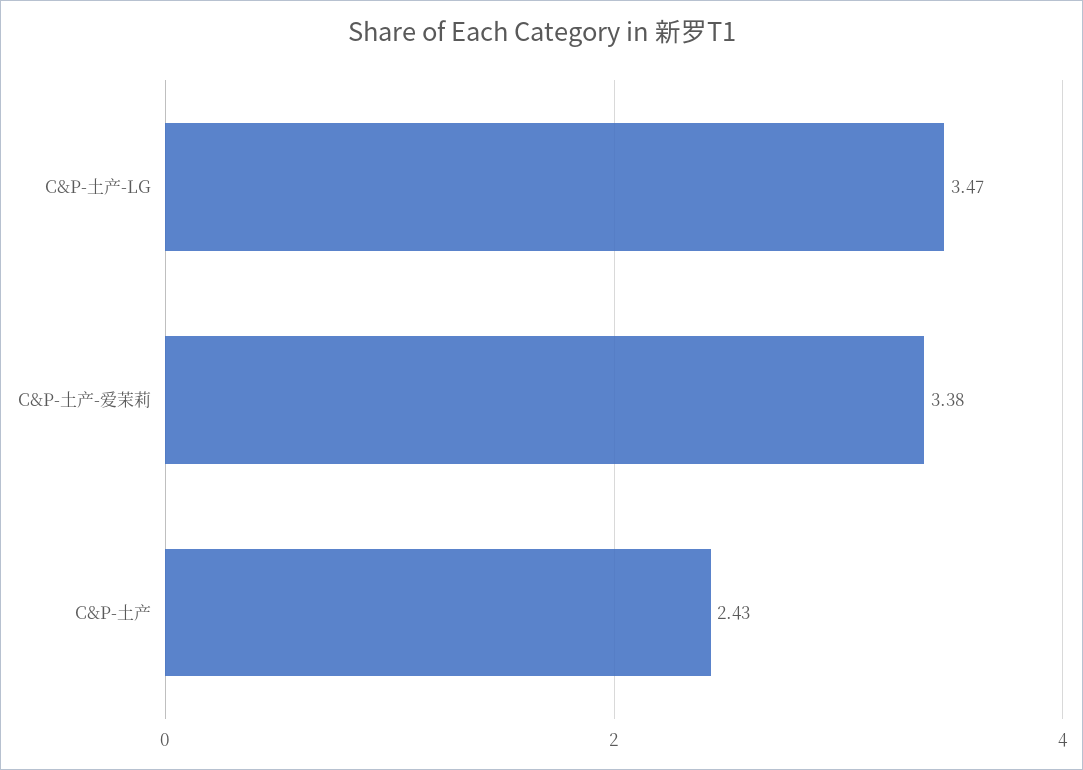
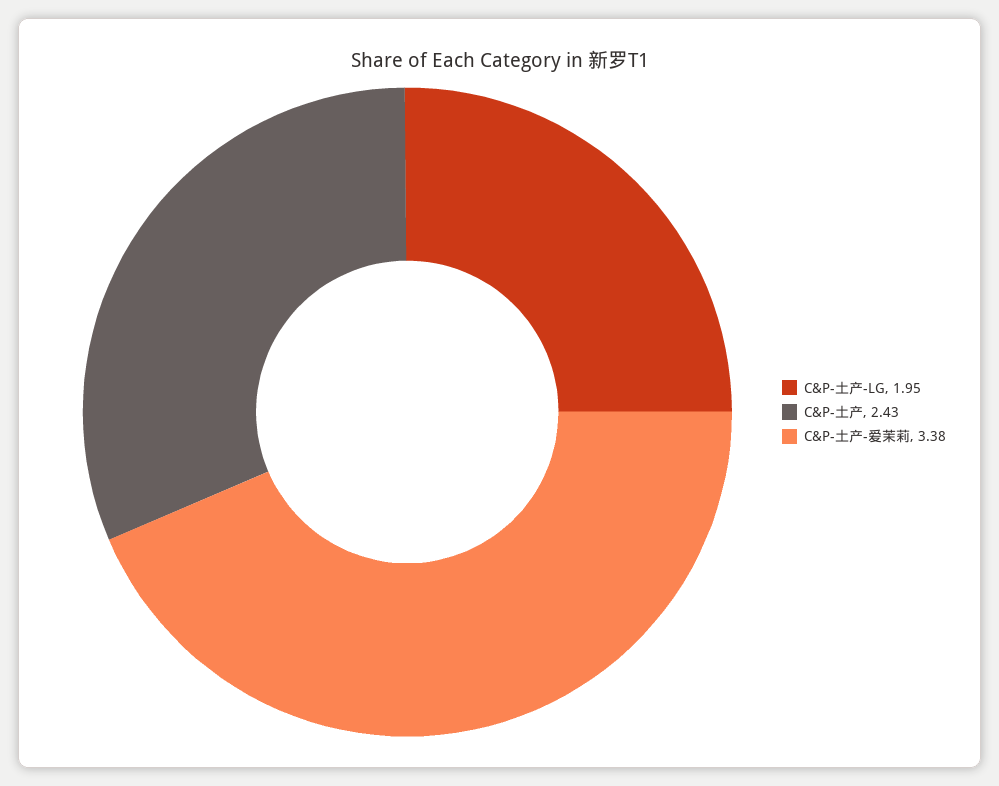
  {
-   "C&P-土产-LG": 3.47,
+   "C&P-土产-LG": 1.95,
    "C&P-土产-爱茉莉": 3.38,
    "C&P-土产": 2.43
  }

